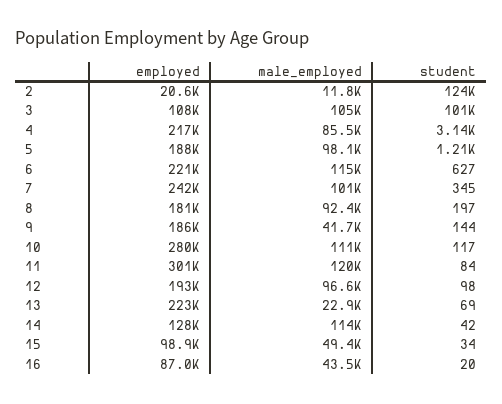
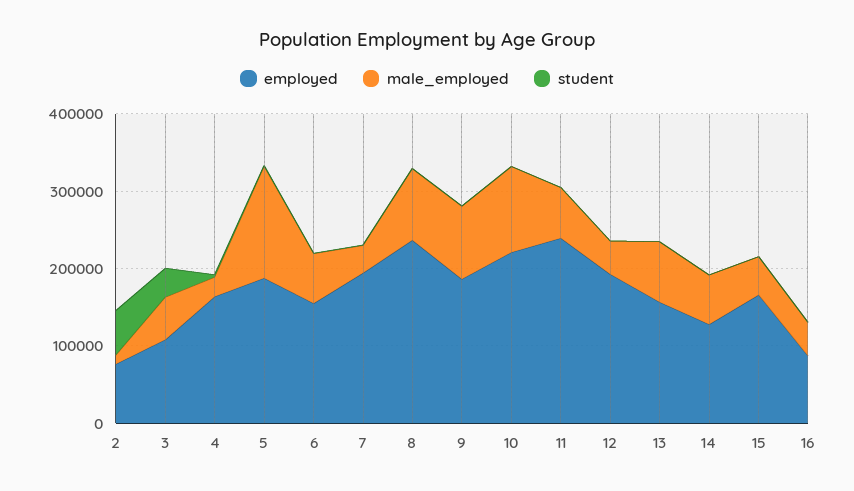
  {
    "employed": {
-     "2": 20600,
+     "2": 80000,
      "3": 108000,
-     "4": 217000,
+     "4": 160000,
      "5": 188000,
-     "6": 221000,
+     "6": 160000,
-     "7": 242000,
+     "7": 200000,
-     "8": 181000,
+     "8": 240000,
      "9": 186000,
-     "10": 280000,
+     "10": 220000,
-     "11": 301000,
+     "11": 240000,
      "12": 193000,
-     "13": 223000,
+     "13": 160000,
      "14": 128000,
-     "15": 98900,
+     "15": 160000,
      "16": 87000
    },
    "male_employed": {
      "2": 11800,
-     "3": 105000,
+     "3": 60000,
-     "4": 85500,
+     "4": 20000,
-     "5": 98100,
+     "5": 140000,
-     "6": 115000,
+     "6": 60000,
-     "7": 101000,
+     "7": 40000,
      "8": 92400,
-     "9": 41700,
+     "9": 100000,
      "10": 111000,
-     "11": 120000,
+     "11": 60000,
-     "12": 96600,
+     "12": 40000,
-     "13": 22900,
+     "13": 80000,
-     "14": 114000,
+     "14": 60000,
      "15": 49400,
      "16": 43500
    },
    "student": {
-     "2": 124000,
+     "2": 60000,
-     "3": 101000,
+     "3": 40000,
      "4": 3140,
      "5": 1210,
      "6": 627,
      "7": 345,
      "8": 197,
      "9": 144,
      "10": 117,
      "11": 84,
      "12": 98,
      "13": 69,
      "14": 42,
      "15": 34,
      "16": 20
    }
  }

